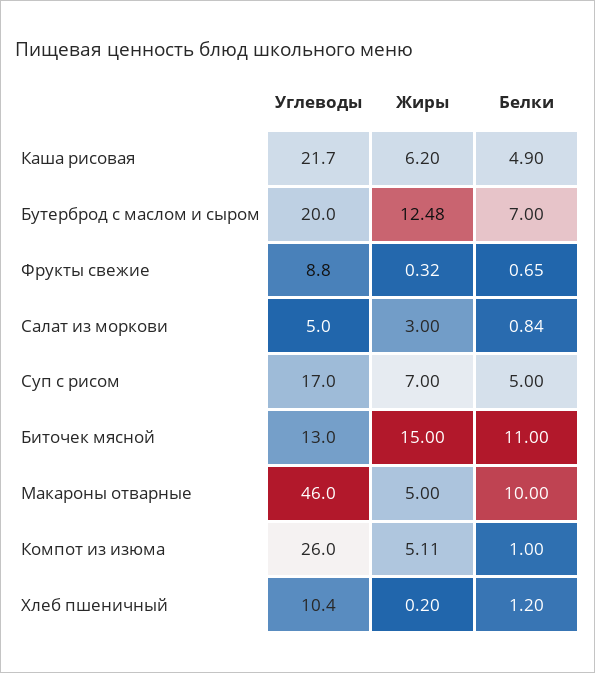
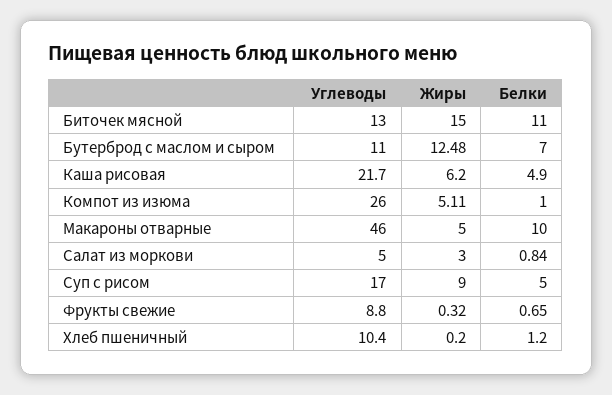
  {
    "Углеводы": {
      "Каша рисовая": 21.7,
-     "Бутерброд с маслом и сыром": 20,
+     "Бутерброд с маслом и сыром": 11,
      "Фрукты свежие": 8.8,
      "Салат из моркови": 5,
      "Суп с рисом": 17,
      "Биточек мясной": 13,
      "Макароны отварные": 46,
      "Компот из изюма": 26,
      "Хлеб пшеничный": 10.4
    },
    "Жиры": {
      "Каша рисовая": 6.2,
      "Бутерброд с маслом и сыром": 12.48,
      "Фрукты свежие": 0.32,
      "Салат из моркови": 3,
-     "Суп с рисом": 7,
+     "Суп с рисом": 9,
      "Биточек мясной": 15,
      "Макароны отварные": 5,
      "Компот из изюма": 5.11,
      "Хлеб пшеничный": 0.2
    },
    "Белки": {
      "Каша рисовая": 4.9,
      "Бутерброд с маслом и сыром": 7,
      "Фрукты свежие": 0.65,
      "Салат из моркови": 0.84,
      "Суп с рисом": 5,
      "Биточек мясной": 11,
      "Макароны отварные": 10,
      "Компот из изюма": 1,
      "Хлеб пшеничный": 1.2
    }
  }

